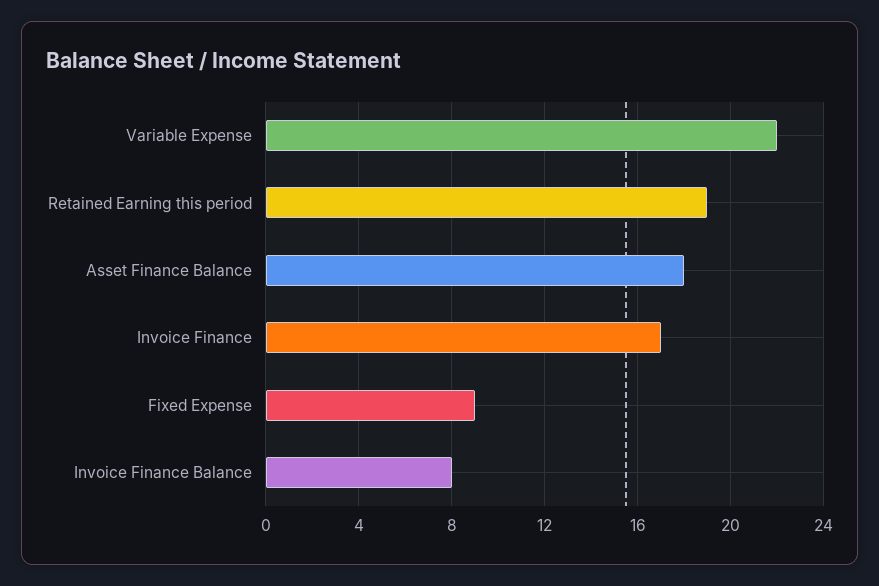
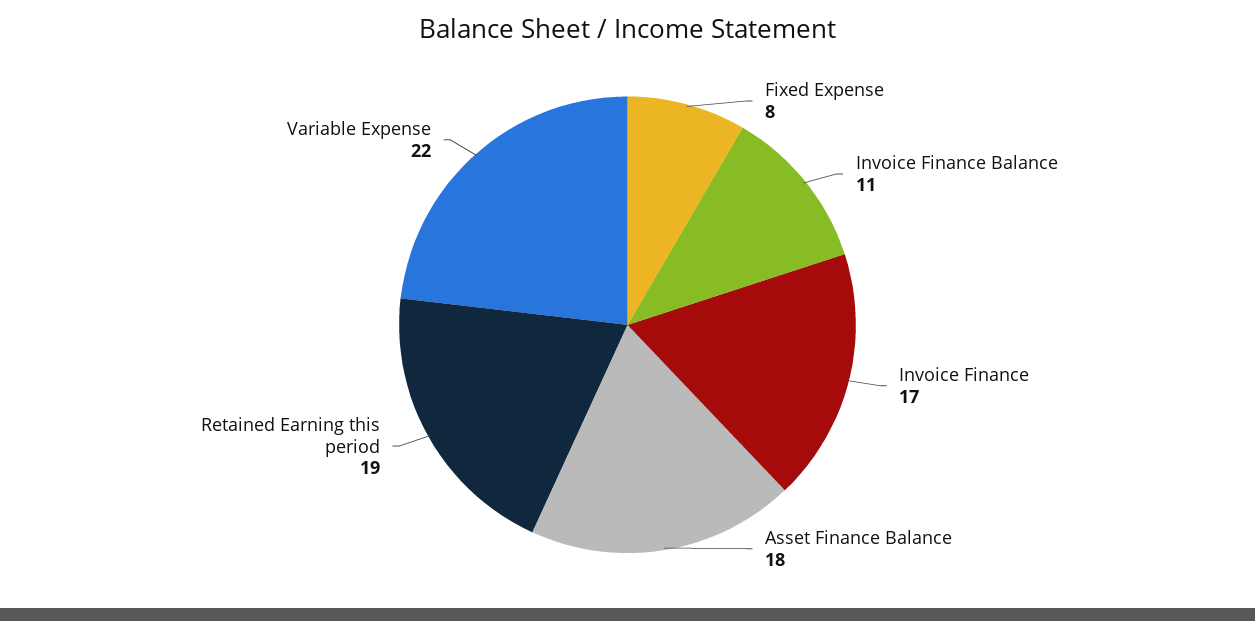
  {
    "Variable Expense": 22,
    "Retained Earning this period": 19,
    "Asset Finance Balance": 18,
    "Invoice Finance": 17,
-   "Fixed Expense": 9,
+   "Fixed Expense": 8,
-   "Invoice Finance Balance": 8
+   "Invoice Finance Balance": 11
  }

